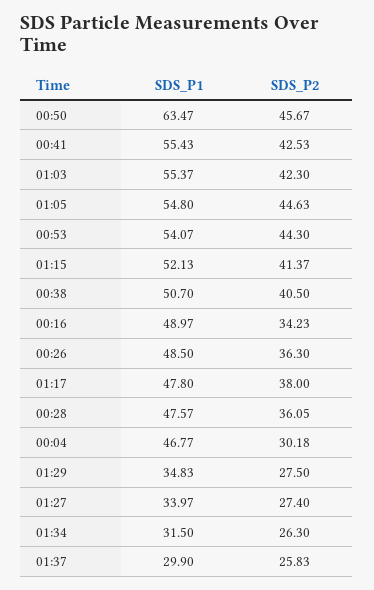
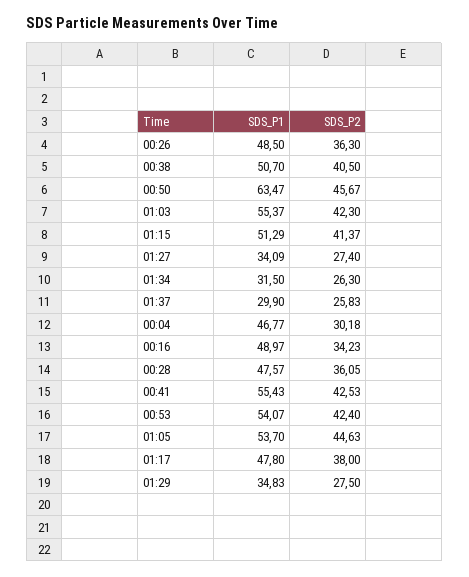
  {
    "SDS_P1": {
      "00:50": 63.47,
      "00:41": 55.43,
      "01:03": 55.37,
-     "01:05": 54.8,
+     "01:05": 53.7,
      "00:53": 54.07,
-     "01:15": 52.13,
+     "01:15": 51.29,
      "00:38": 50.7,
      "00:16": 48.97,
      "00:26": 48.5,
      "01:17": 47.8,
      "00:28": 47.57,
      "00:04": 46.77,
      "01:29": 34.83,
-     "01:27": 33.97,
+     "01:27": 34.09,
      "01:34": 31.5,
      "01:37": 29.9
    },
    "SDS_P2": {
      "00:50": 45.67,
      "00:41": 42.53,
      "01:03": 42.3,
      "01:05": 44.63,
-     "00:53": 44.3,
+     "00:53": 42.4,
      "01:15": 41.37,
      "00:38": 40.5,
      "00:16": 34.23,
      "00:26": 36.3,
      "01:17": 38,
      "00:28": 36.05,
      "00:04": 30.18,
      "01:29": 27.5,
      "01:27": 27.4,
      "01:34": 26.3,
      "01:37": 25.83
    }
  }

